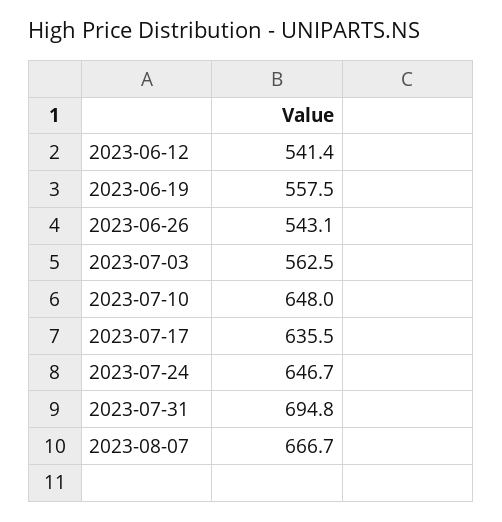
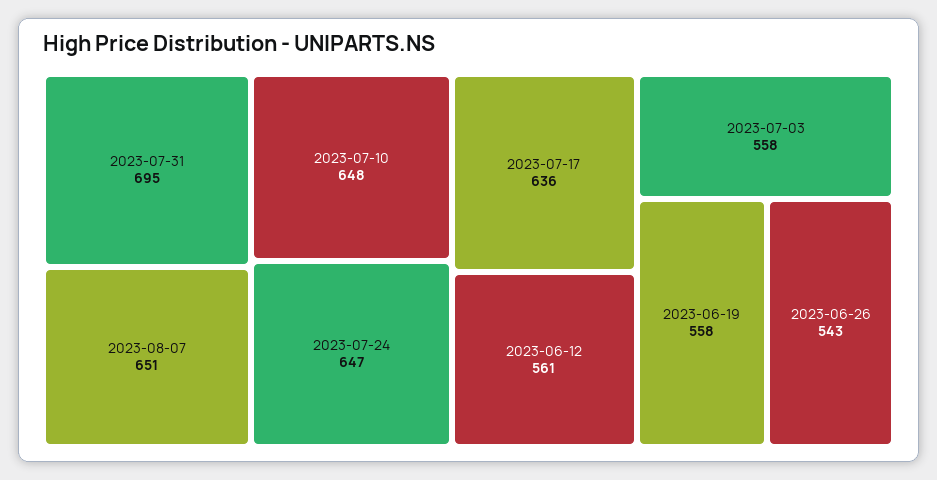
  {
-   "2023-06-12": 541.4,
+   "2023-06-12": 561,
    "2023-06-19": 557.5,
    "2023-06-26": 543.1,
-   "2023-07-03": 562.5,
+   "2023-07-03": 558,
    "2023-07-10": 648,
    "2023-07-17": 635.5,
    "2023-07-24": 646.7,
    "2023-07-31": 694.8,
-   "2023-08-07": 666.7
+   "2023-08-07": 651
  }

